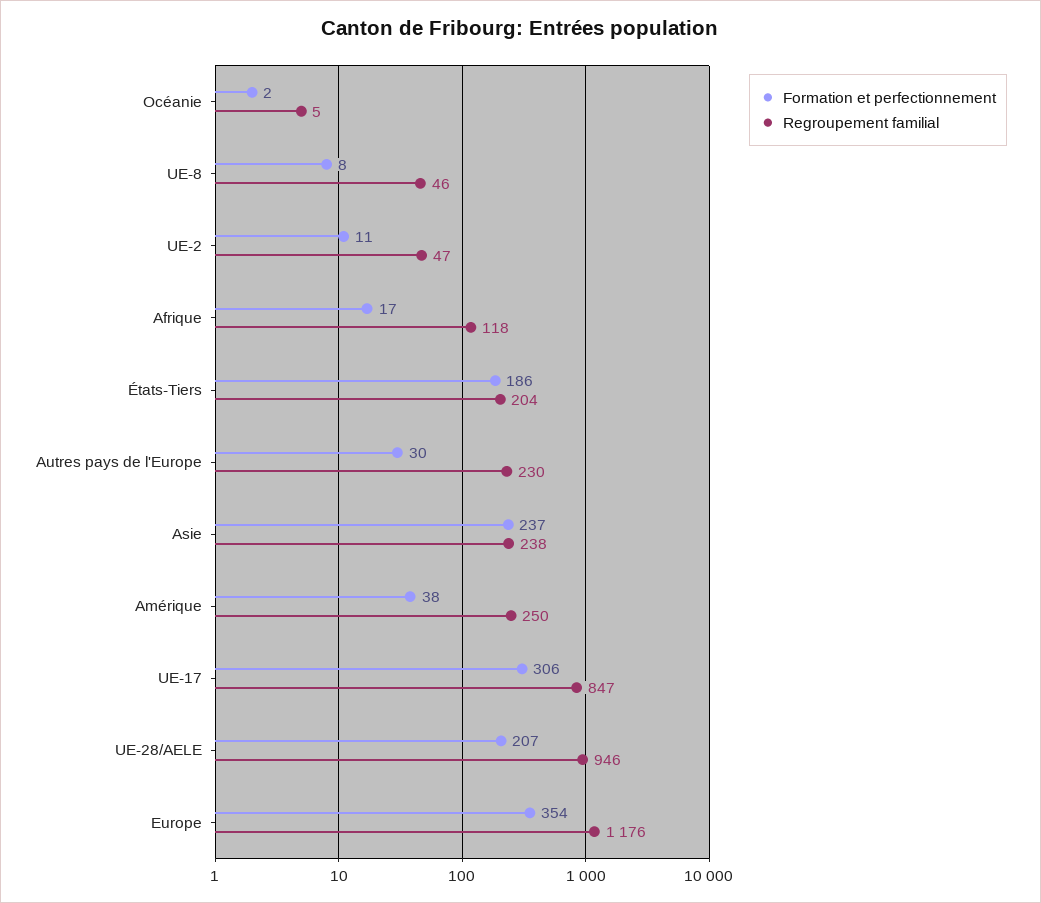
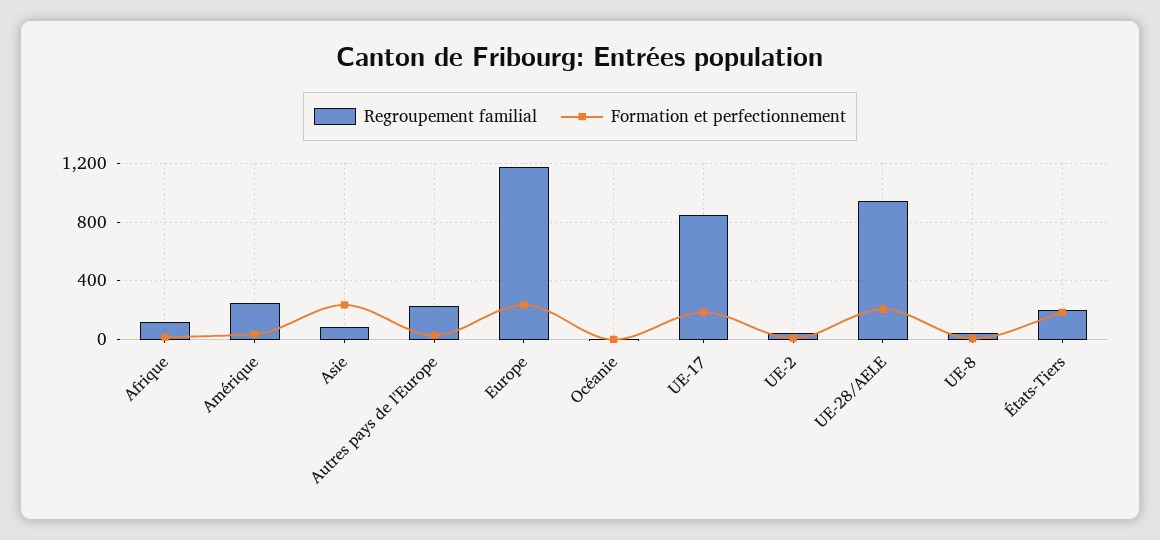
  {
    "Formation et perfectionnement": {
      "Océanie": 2,
      "UE-8": 8,
      "UE-2": 11,
      "Afrique": 17,
      "États-Tiers": 186,
      "Autres pays de l'Europe": 30,
      "Asie": 237,
      "Amérique": 38,
-     "UE-17": 306,
+     "UE-17": 200,
      "UE-28/AELE": 207,
-     "Europe": 354
+     "Europe": 250
    },
    "Regroupement familial": {
      "Océanie": 5,
      "UE-8": 46,
      "UE-2": 47,
      "Afrique": 118,
      "États-Tiers": 204,
      "Autres pays de l'Europe": 230,
-     "Asie": 238,
+     "Asie": 100,
      "Amérique": 250,
      "UE-17": 847,
      "UE-28/AELE": 946,
      "Europe": 1176
    }
  }

